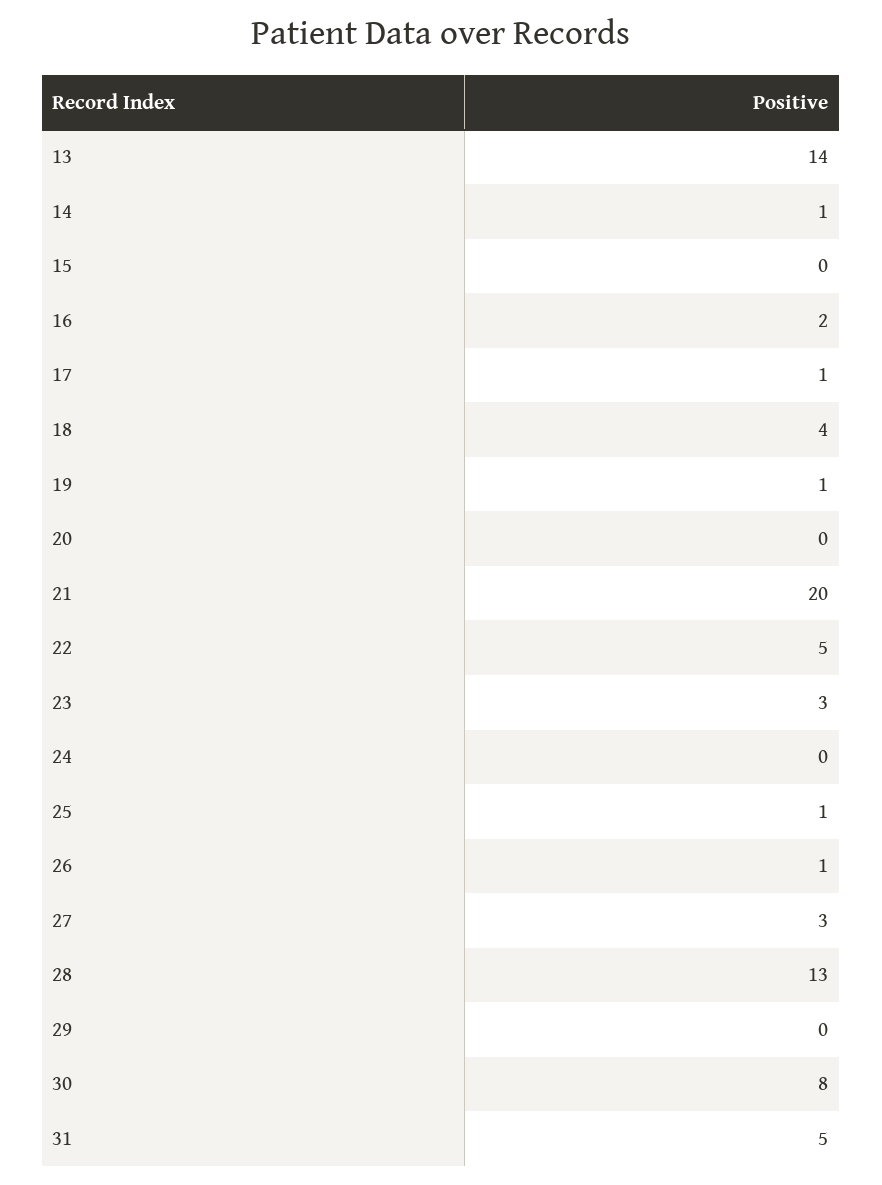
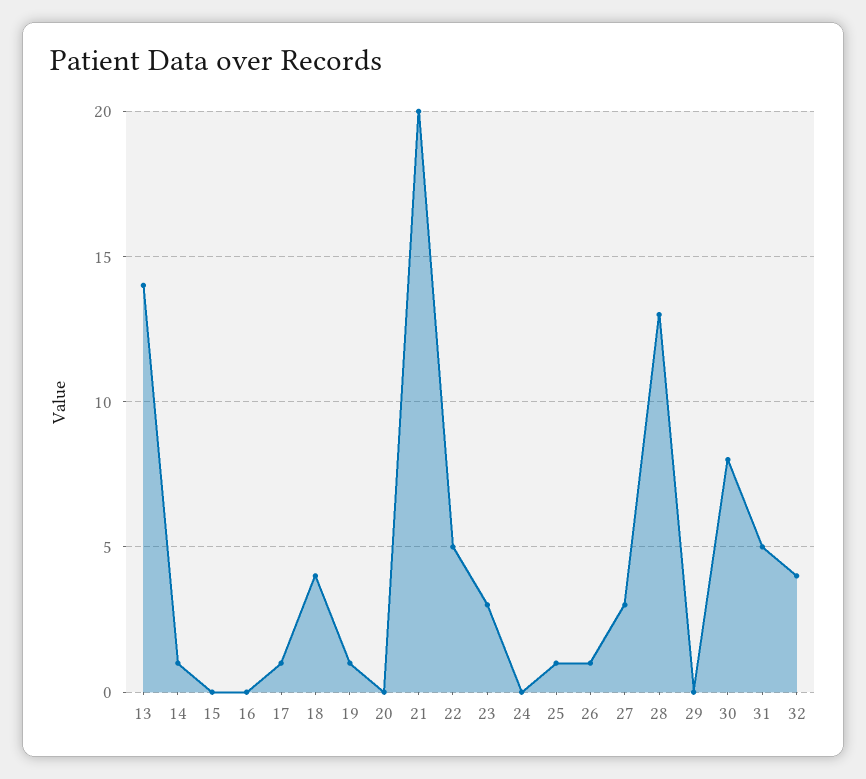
  {
    "13": 14,
    "14": 1,
    "15": 0,
-   "16": 2,
+   "16": 0,
    "17": 1,
    "18": 4,
    "19": 1,
    "20": 0,
    "21": 20,
    "22": 5,
    "23": 3,
    "24": 0,
    "25": 1,
    "26": 1,
    "27": 3,
    "28": 13,
    "29": 0,
    "30": 8,
-   "31": 5
+   "31": 5,
+   "32": 4
  }

